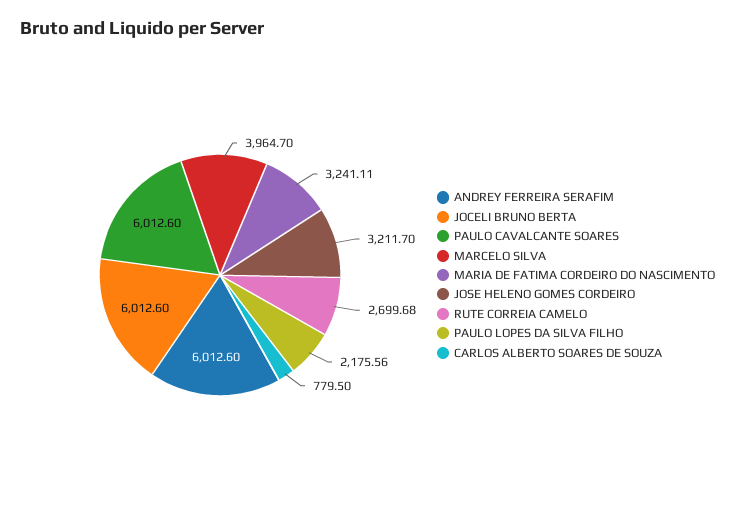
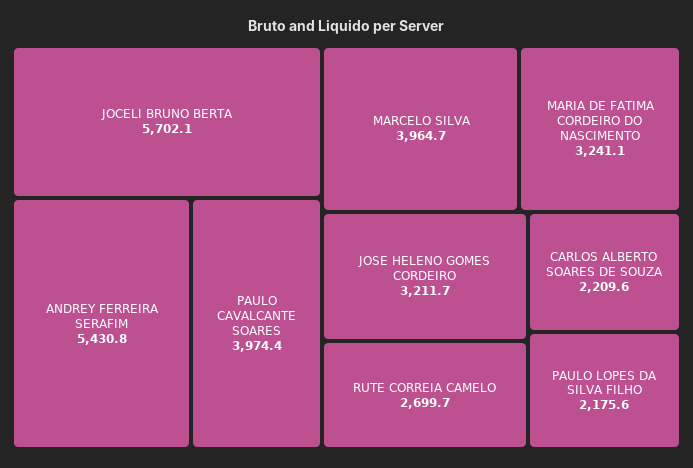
  {
-   "ANDREY FERREIRA SERAFIM": 6012.6,
+   "ANDREY FERREIRA SERAFIM": 5430.8,
-   "JOCELI BRUNO BERTA": 6012.6,
+   "JOCELI BRUNO BERTA": 5702.1,
-   "PAULO CAVALCANTE SOARES": 6012.6,
+   "PAULO CAVALCANTE SOARES": 3974.4,
    "MARCELO SILVA": 3964.7,
    "MARIA DE FATIMA CORDEIRO DO NASCIMENTO": 3241.11,
    "JOSE HELENO GOMES CORDEIRO": 3211.7,
    "RUTE CORREIA CAMELO": 2699.68,
    "PAULO LOPES DA SILVA FILHO": 2175.56,
-   "CARLOS ALBERTO SOARES DE SOUZA": 779.5
+   "CARLOS ALBERTO SOARES DE SOUZA": 2209.6
  }

